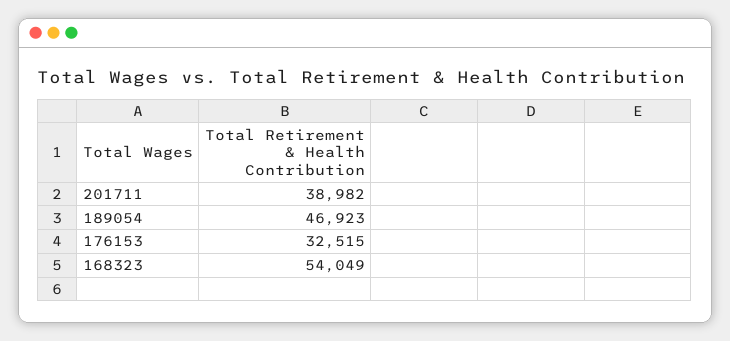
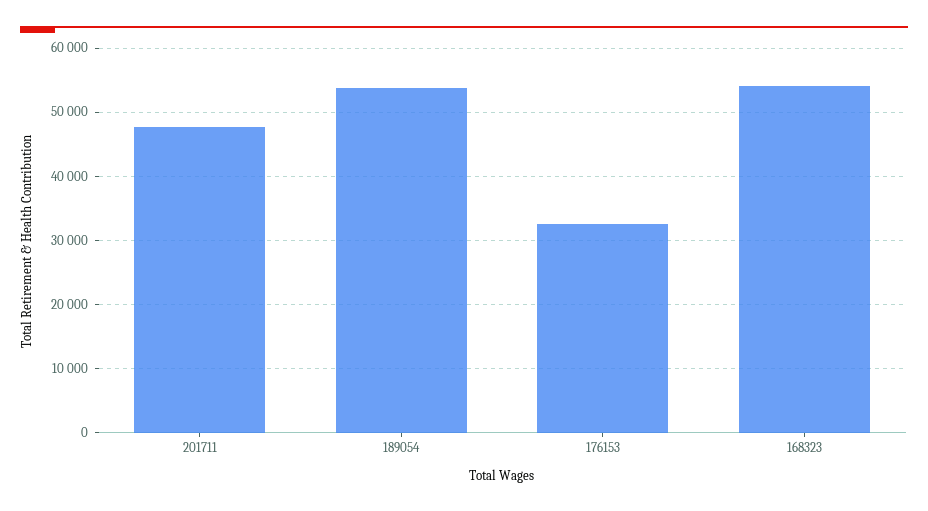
  {
-   "201711": 38982,
+   "201711": 48000,
-   "189054": 46923,
+   "189054": 54000,
    "176153": 32515,
    "168323": 54049
  }

